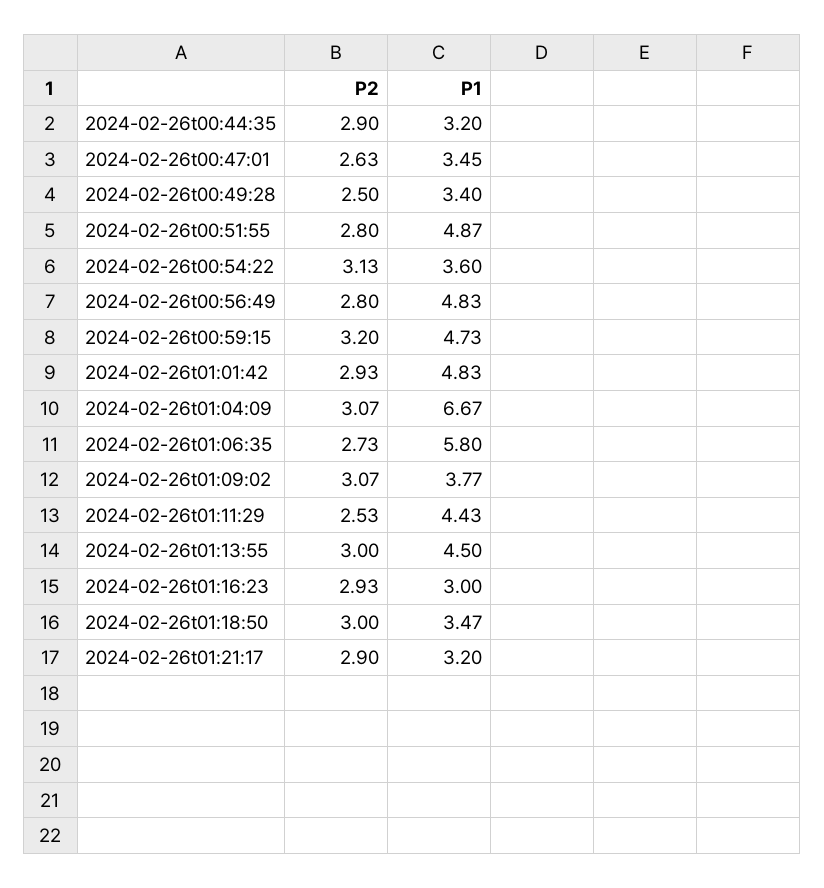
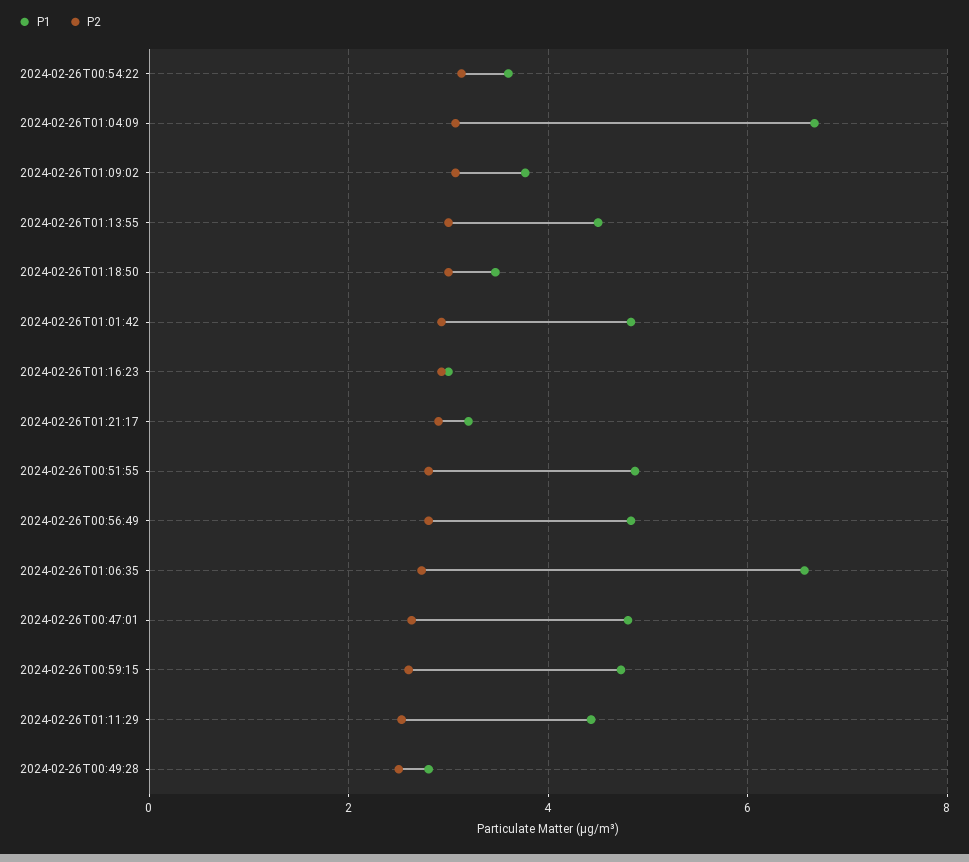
  {
    "P2": {
-     "2024-02-26t00:44:35": 2.9,
      "2024-02-26t00:47:01": 2.63,
      "2024-02-26t00:49:28": 2.5,
      "2024-02-26t00:51:55": 2.8,
      "2024-02-26t00:54:22": 3.13,
      "2024-02-26t00:56:49": 2.8,
-     "2024-02-26t00:59:15": 3.2,
+     "2024-02-26t00:59:15": 2.6,
      "2024-02-26t01:01:42": 2.93,
      "2024-02-26t01:04:09": 3.07,
      "2024-02-26t01:06:35": 2.73,
      "2024-02-26t01:09:02": 3.07,
      "2024-02-26t01:11:29": 2.53,
      "2024-02-26t01:13:55": 3,
      "2024-02-26t01:16:23": 2.93,
      "2024-02-26t01:18:50": 3,
      "2024-02-26t01:21:17": 2.9
    },
    "P1": {
-     "2024-02-26t00:44:35": 3.2,
-     "2024-02-26t00:47:01": 3.45,
+     "2024-02-26t00:47:01": 4.8,
-     "2024-02-26t00:49:28": 3.4,
+     "2024-02-26t00:49:28": 2.8,
      "2024-02-26t00:51:55": 4.87,
      "2024-02-26t00:54:22": 3.6,
      "2024-02-26t00:56:49": 4.83,
      "2024-02-26t00:59:15": 4.73,
      "2024-02-26t01:01:42": 4.83,
      "2024-02-26t01:04:09": 6.67,
-     "2024-02-26t01:06:35": 5.8,
+     "2024-02-26t01:06:35": 6.6,
      "2024-02-26t01:09:02": 3.77,
      "2024-02-26t01:11:29": 4.43,
      "2024-02-26t01:13:55": 4.5,
      "2024-02-26t01:16:23": 3,
      "2024-02-26t01:18:50": 3.47,
      "2024-02-26t01:21:17": 3.2
    }
  }

